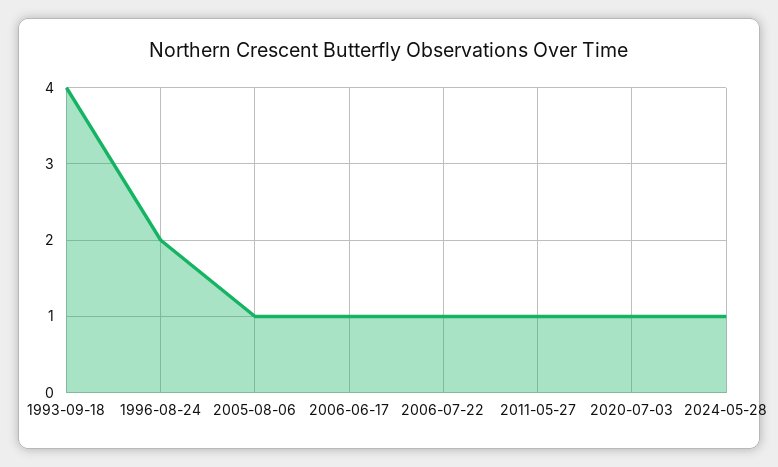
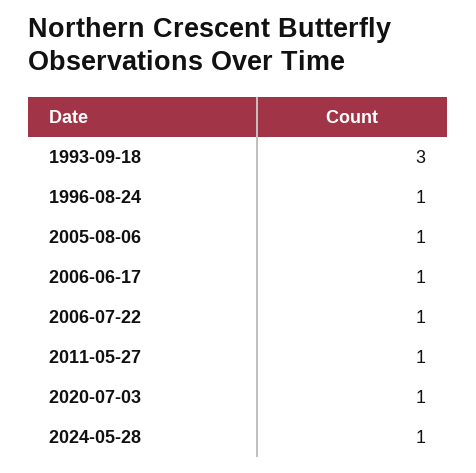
  {
-   "1993-09-18": 4,
+   "1993-09-18": 3,
-   "1996-08-24": 2,
+   "1996-08-24": 1,
    "2005-08-06": 1,
    "2006-06-17": 1,
    "2006-07-22": 1,
    "2011-05-27": 1,
    "2020-07-03": 1,
    "2024-05-28": 1
  }

